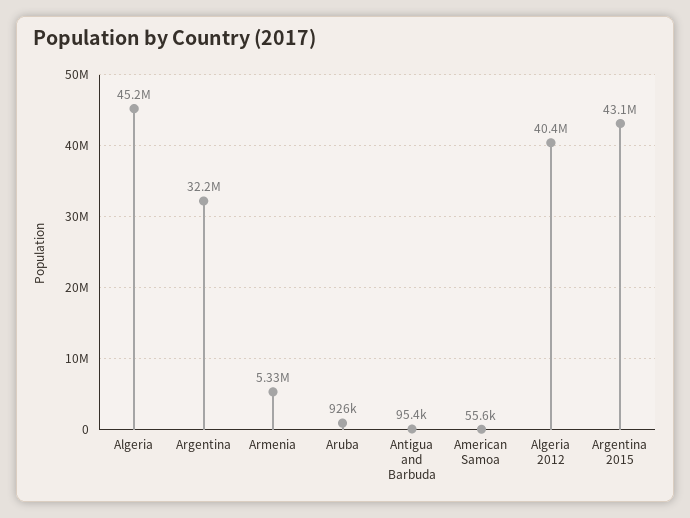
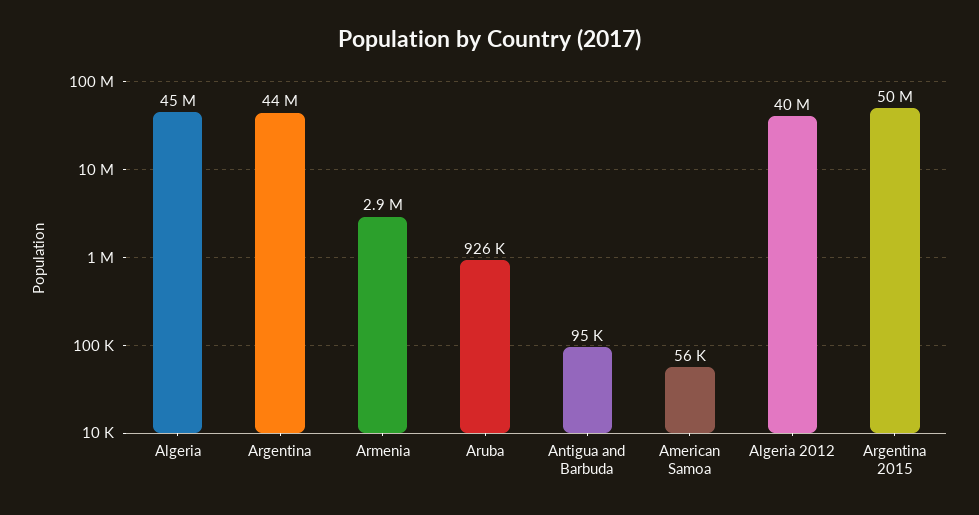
  {
    "Algeria": 45200000,
-   "Argentina": 32200000,
+   "Argentina": 44000000,
-   "Armenia": 5330000,
+   "Armenia": 2900000,
    "Aruba": 926000,
    "Antigua and Barbuda": 95400,
    "American Samoa": 55600,
    "Algeria 2012": 40400000,
-   "Argentina 2015": 43100000
+   "Argentina 2015": 50000000
  }

